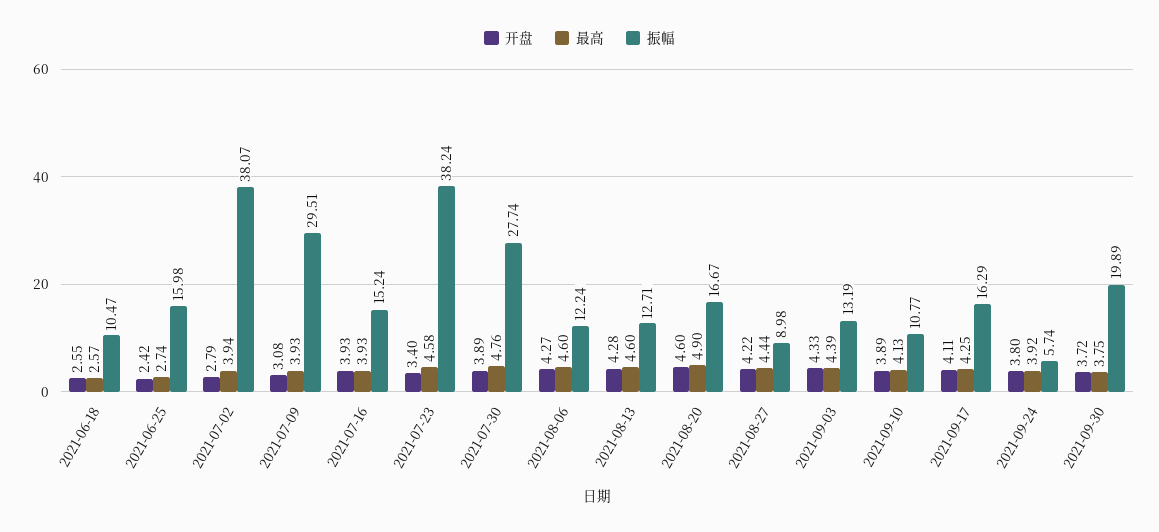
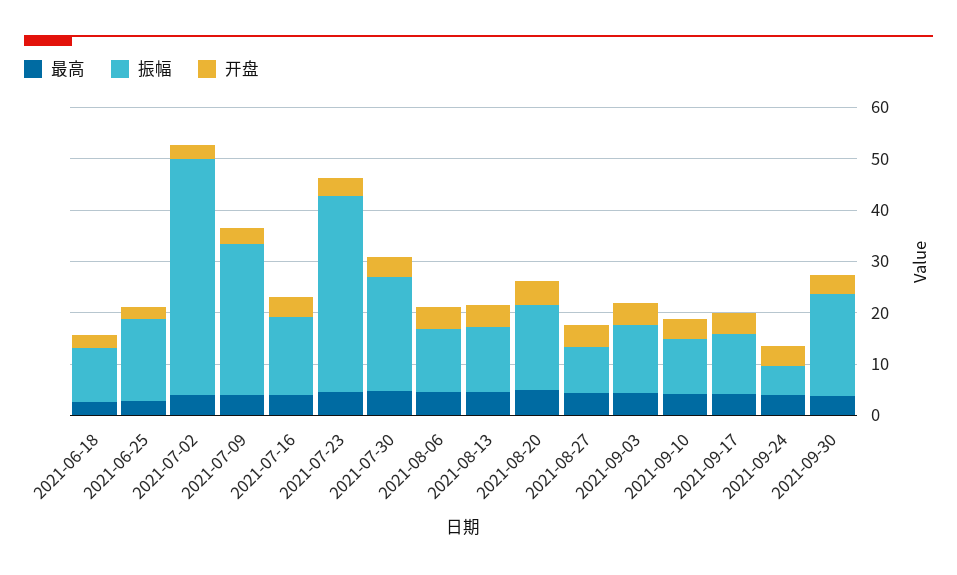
  {
    "开盘": {
      "2021-06-18": 2.55,
      "2021-06-25": 2.42,
      "2021-07-02": 2.79,
      "2021-07-09": 3.08,
      "2021-07-16": 3.93,
      "2021-07-23": 3.4,
      "2021-07-30": 3.89,
      "2021-08-06": 4.27,
      "2021-08-13": 4.28,
      "2021-08-20": 4.6,
      "2021-08-27": 4.22,
      "2021-09-03": 4.33,
      "2021-09-10": 3.89,
      "2021-09-17": 4.11,
      "2021-09-24": 3.8,
      "2021-09-30": 3.72
    },
    "最高": {
      "2021-06-18": 2.57,
      "2021-06-25": 2.74,
      "2021-07-02": 3.94,
      "2021-07-09": 3.93,
      "2021-07-16": 3.93,
      "2021-07-23": 4.58,
      "2021-07-30": 4.76,
      "2021-08-06": 4.6,
      "2021-08-13": 4.6,
      "2021-08-20": 4.9,
      "2021-08-27": 4.44,
      "2021-09-03": 4.39,
      "2021-09-10": 4.13,
      "2021-09-17": 4.25,
      "2021-09-24": 3.92,
      "2021-09-30": 3.75
    },
    "振幅": {
      "2021-06-18": 10.47,
      "2021-06-25": 15.98,
-     "2021-07-02": 38.07,
+     "2021-07-02": 46,
      "2021-07-09": 29.51,
      "2021-07-16": 15.24,
      "2021-07-23": 38.24,
-     "2021-07-30": 27.74,
+     "2021-07-30": 22,
      "2021-08-06": 12.24,
      "2021-08-13": 12.71,
      "2021-08-20": 16.67,
      "2021-08-27": 8.98,
      "2021-09-03": 13.19,
      "2021-09-10": 10.77,
-     "2021-09-17": 16.29,
+     "2021-09-17": 12,
      "2021-09-24": 5.74,
      "2021-09-30": 19.89
    }
  }

